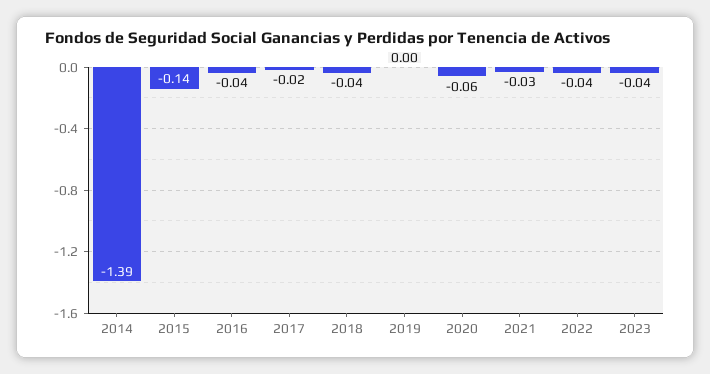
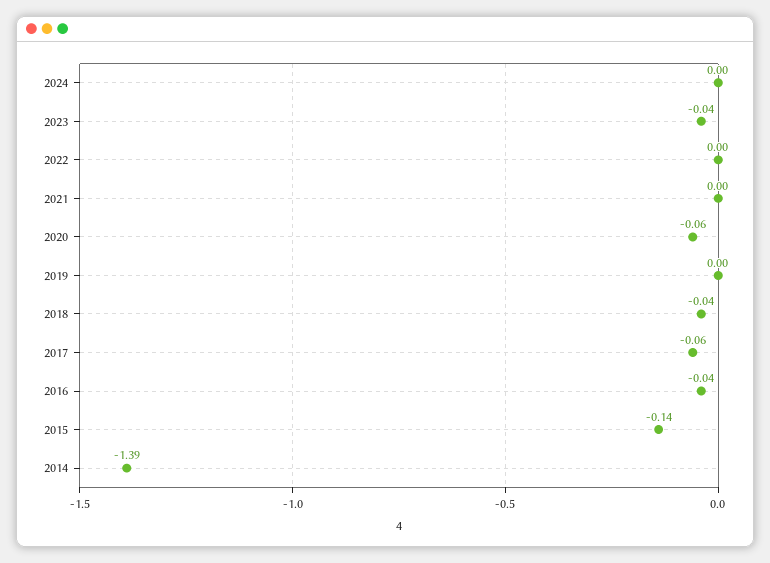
  {
    "2014": -1.39,
    "2015": -0.14,
    "2016": -0.04,
-   "2017": -0.02,
+   "2017": -0.06,
    "2018": -0.04,
    "2019": 0,
    "2020": -0.06,
-   "2021": -0.03,
+   "2021": 0,
-   "2022": -0.04,
+   "2022": 0,
-   "2023": -0.04
+   "2023": -0.04,
+   "2024": 0
  }

